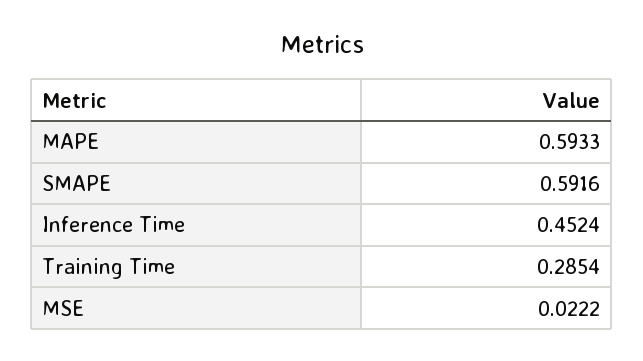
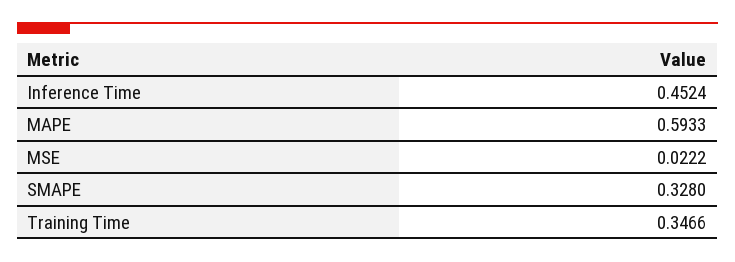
  {
    "MAPE": 0.5933,
-   "SMAPE": 0.5916,
+   "SMAPE": 0.328,
    "Inference Time": 0.4524,
-   "Training Time": 0.2854,
+   "Training Time": 0.3466,
    "MSE": 0.0222
  }

